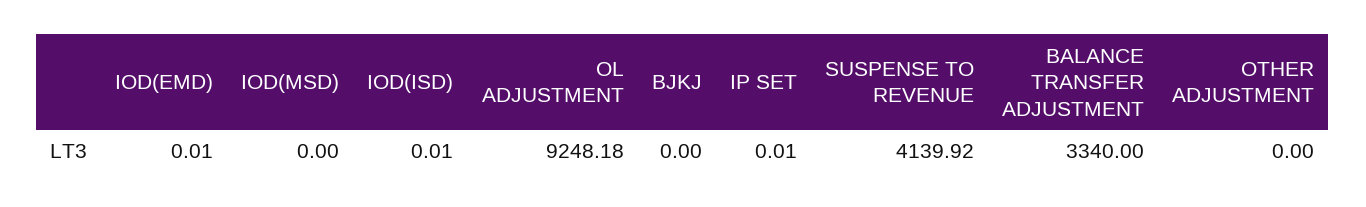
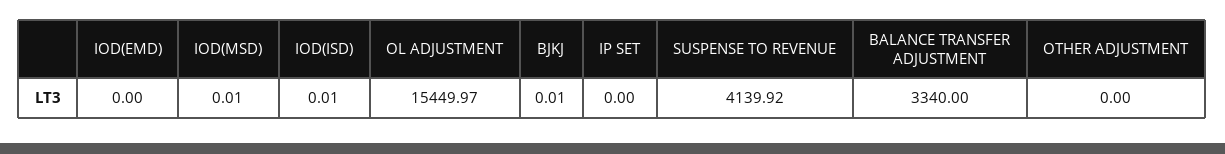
  {
-   "IOD(EMD)": 0.01,
+   "IOD(EMD)": 0,
-   "IOD(MSD)": 0,
+   "IOD(MSD)": 0.01,
    "IOD(ISD)": 0.01,
-   "OL ADJUSTMENT": 9248.18,
+   "OL ADJUSTMENT": 15449.97,
-   "BJKJ": 0,
+   "BJKJ": 0.01,
-   "IP SET": 0.01,
+   "IP SET": 0,
    "SUSPENSE TO REVENUE": 4139.92,
    "BALANCE TRANSFER ADJUSTMENT": 3340,
    "OTHER ADJUSTMENT": 0
  }

